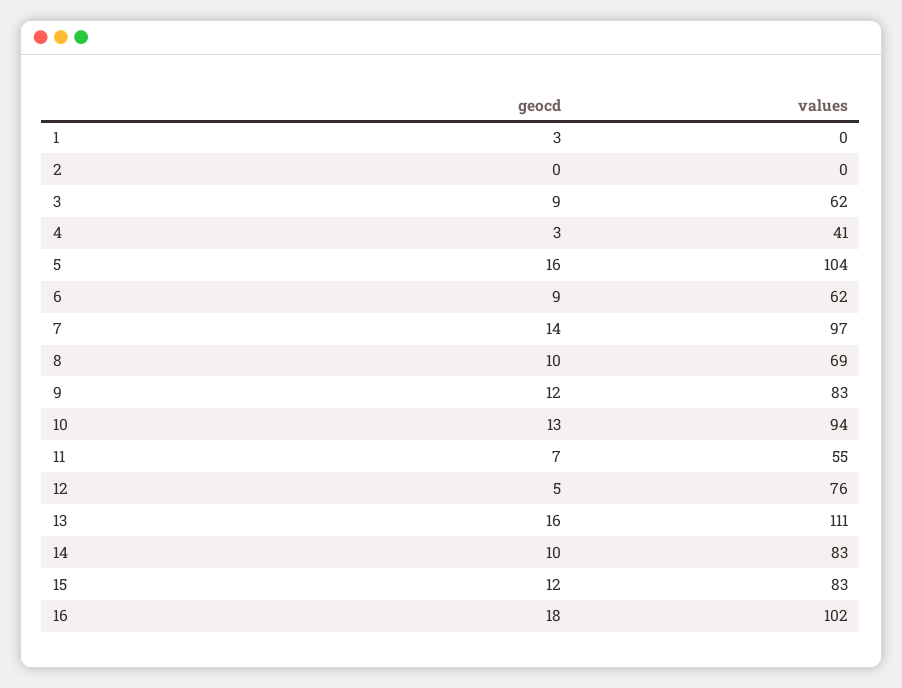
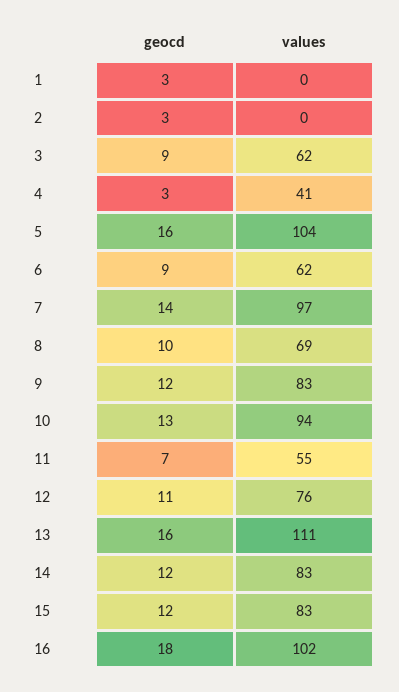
  {
    "geocd": {
      "1": 3,
-     "2": 0,
+     "2": 3,
      "3": 9,
      "4": 3,
      "5": 16,
      "6": 9,
      "7": 14,
      "8": 10,
      "9": 12,
      "10": 13,
      "11": 7,
-     "12": 5,
+     "12": 11,
      "13": 16,
-     "14": 10,
+     "14": 12,
      "15": 12,
      "16": 18
    },
    "values": {
      "1": 0,
      "2": 0,
      "3": 62,
      "4": 41,
      "5": 104,
      "6": 62,
      "7": 97,
      "8": 69,
      "9": 83,
      "10": 94,
      "11": 55,
      "12": 76,
      "13": 111,
      "14": 83,
      "15": 83,
      "16": 102
    }
  }

